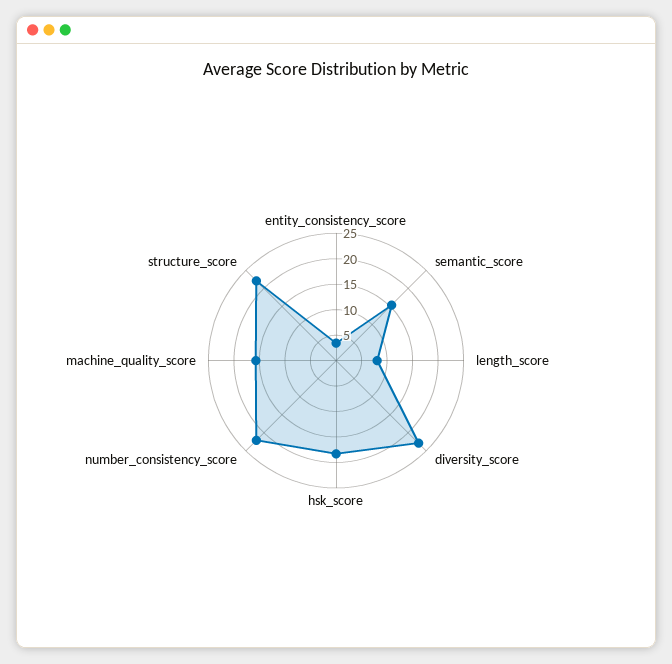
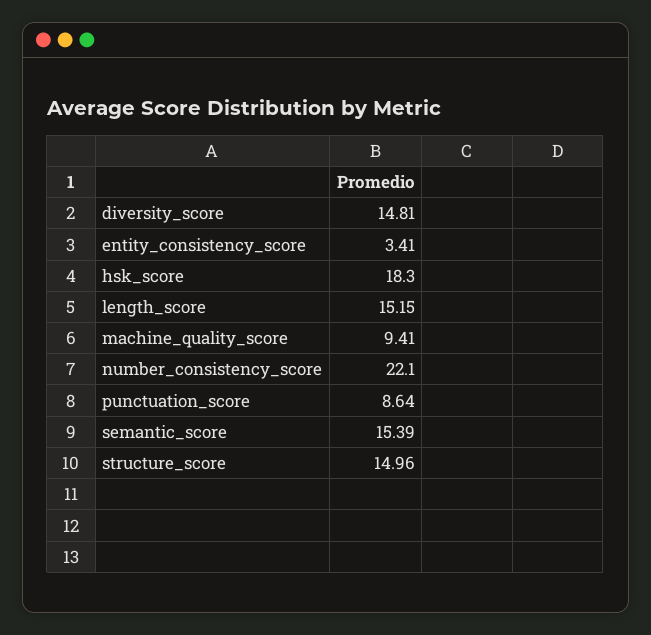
  {
    "entity_consistency_score": 3.41,
    "semantic_score": 15.39,
-   "length_score": 7.5,
+   "length_score": 15.15,
-   "diversity_score": 22.5,
+   "diversity_score": 14.81,
    "hsk_score": 18.3,
    "number_consistency_score": 22.1,
-   "machine_quality_score": 15,
+   "machine_quality_score": 9.41,
-   "structure_score": 22.5
+   "structure_score": 14.96,
+   "punctuation_score": 8.64
  }

